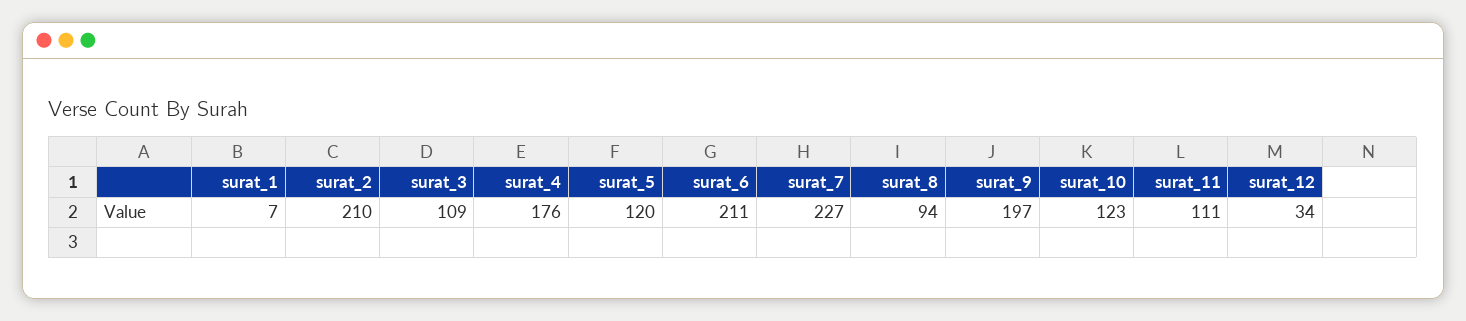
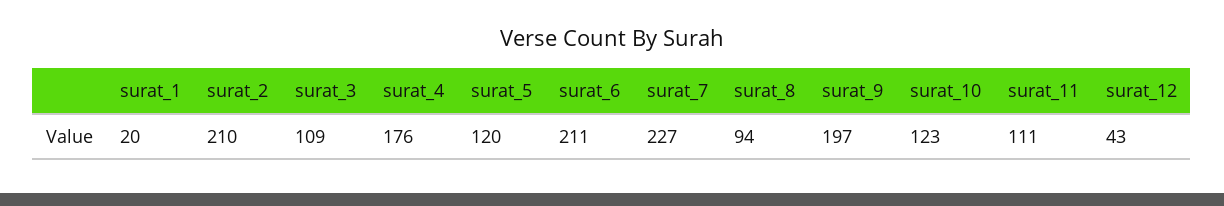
  {
-   "surat_1": 7,
+   "surat_1": 20,
    "surat_2": 210,
    "surat_3": 109,
    "surat_4": 176,
    "surat_5": 120,
    "surat_6": 211,
    "surat_7": 227,
    "surat_8": 94,
    "surat_9": 197,
    "surat_10": 123,
    "surat_11": 111,
-   "surat_12": 34
+   "surat_12": 43
  }

